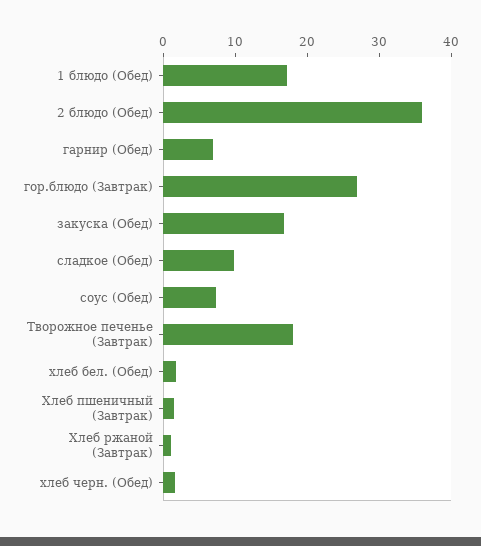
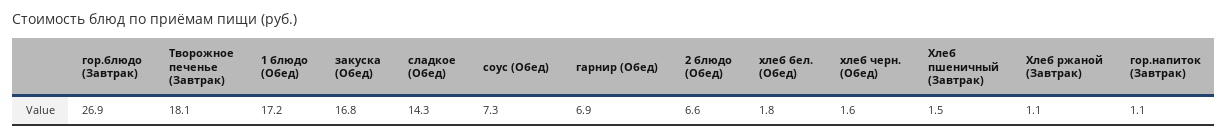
  {
    "1 блюдо (Обед)": 17.2,
-   "2 блюдо (Обед)": 36,
+   "2 блюдо (Обед)": 6.6,
    "гарнир (Обед)": 6.9,
    "гор.блюдо (Завтрак)": 26.9,
    "закуска (Обед)": 16.8,
-   "сладкое (Обед)": 10,
+   "сладкое (Обед)": 14.3,
    "соус (Обед)": 7.3,
    "Творожное печенье (Завтрак)": 18.1,
    "хлеб бел. (Обед)": 1.8,
    "Хлеб пшеничный (Завтрак)": 1.5,
    "Хлеб ржаной (Завтрак)": 1.1,
-   "хлеб черн. (Обед)": 1.6
+   "хлеб черн. (Обед)": 1.6,
+   "гор.напиток (Завтрак)": 1.1
  }

